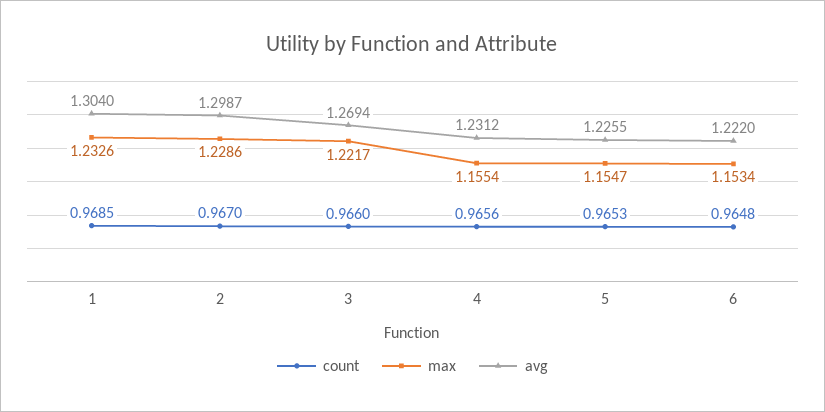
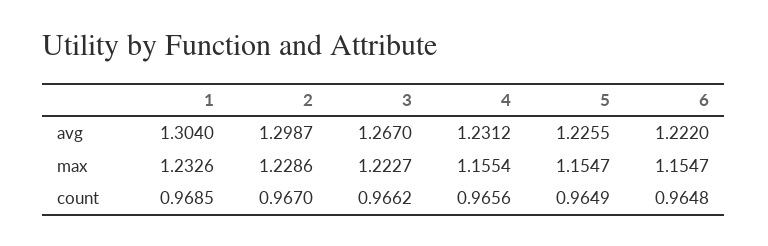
  {
    "count": {
      "1": 0.9685,
      "2": 0.967,
-     "3": 0.966,
+     "3": 0.9662,
      "4": 0.9656,
-     "5": 0.9653,
+     "5": 0.9649,
      "6": 0.9648
    },
    "max": {
      "1": 1.2326,
      "2": 1.2286,
-     "3": 1.2217,
+     "3": 1.2227,
      "4": 1.1554,
      "5": 1.1547,
-     "6": 1.1534
+     "6": 1.1547
    },
    "avg": {
      "1": 1.304,
      "2": 1.2987,
-     "3": 1.2694,
+     "3": 1.267,
      "4": 1.2312,
      "5": 1.2255,
      "6": 1.222
    }
  }

